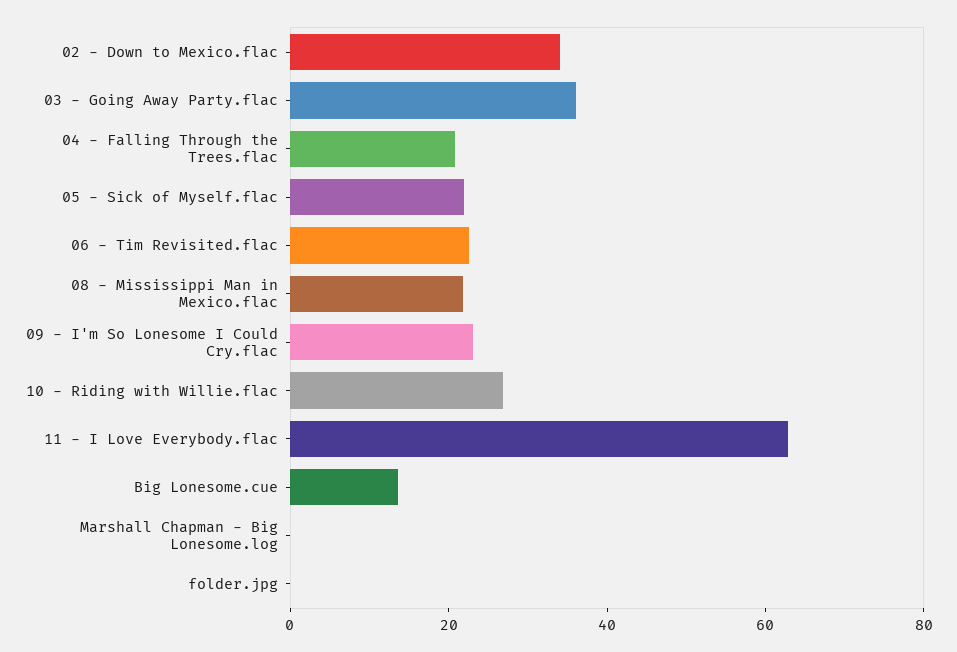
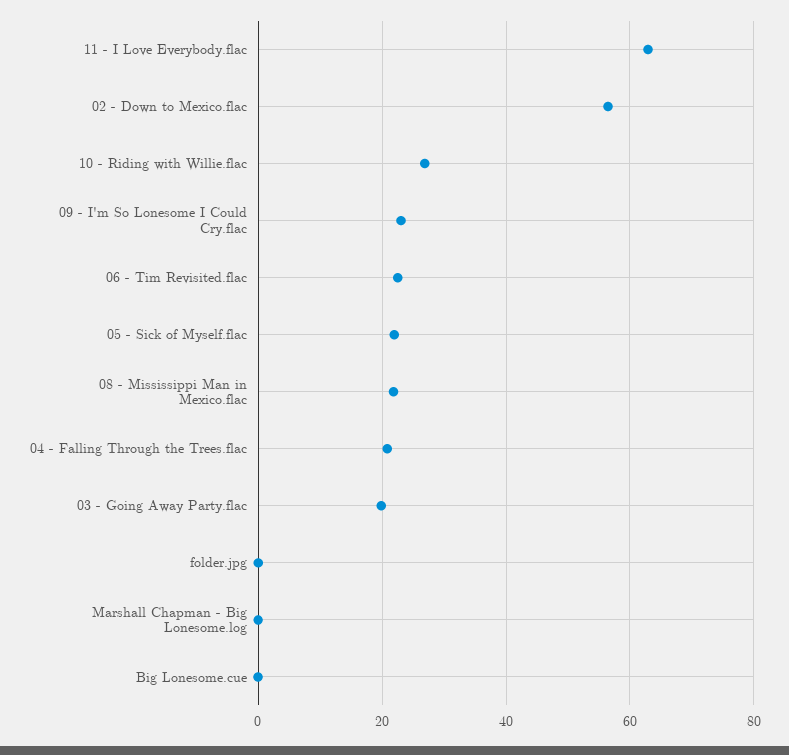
  {
-   "02 - Down to Mexico.flac": 35,
+   "02 - Down to Mexico.flac": 56,
-   "03 - Going Away Party.flac": 35,
+   "03 - Going Away Party.flac": 20,
    "04 - Falling Through the Trees.flac": 20,
    "05 - Sick of Myself.flac": 22,
    "06 - Tim Revisited.flac": 22,
    "08 - Mississippi Man in Mexico.flac": 22,
    "09 - I'm So Lonesome I Could Cry.flac": 24,
    "10 - Riding with Willie.flac": 26,
    "11 - I Love Everybody.flac": 62,
-   "Big Lonesome.cue": 15,
+   "Big Lonesome.cue": 0,
    "Marshall Chapman - Big Lonesome.log": 0,
    "folder.jpg": 0
  }

